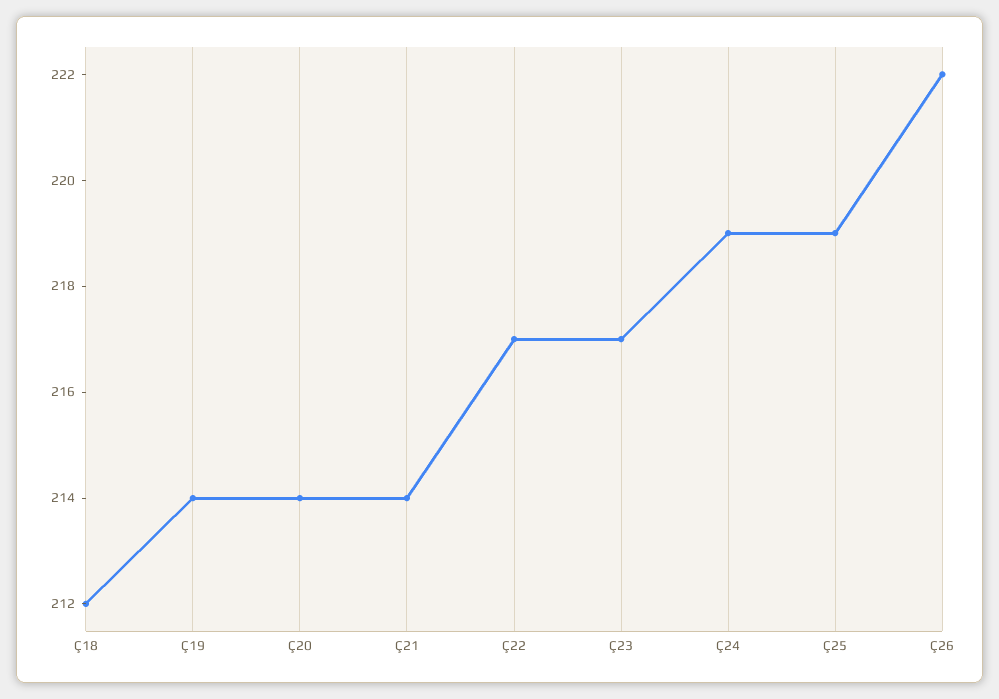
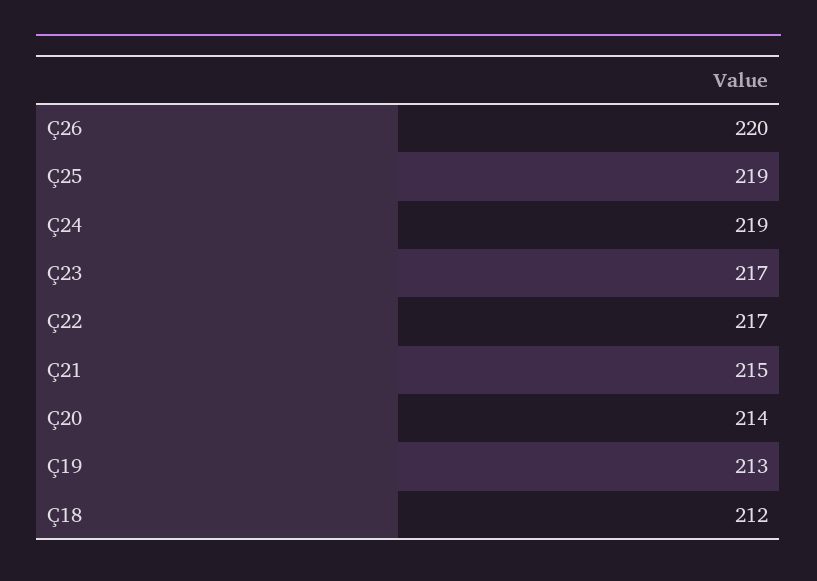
  {
    "Ç18": 212,
-   "Ç19": 214,
+   "Ç19": 213,
    "Ç20": 214,
-   "Ç21": 214,
+   "Ç21": 215,
    "Ç22": 217,
    "Ç23": 217,
    "Ç24": 219,
    "Ç25": 219,
-   "Ç26": 222
+   "Ç26": 220
  }

